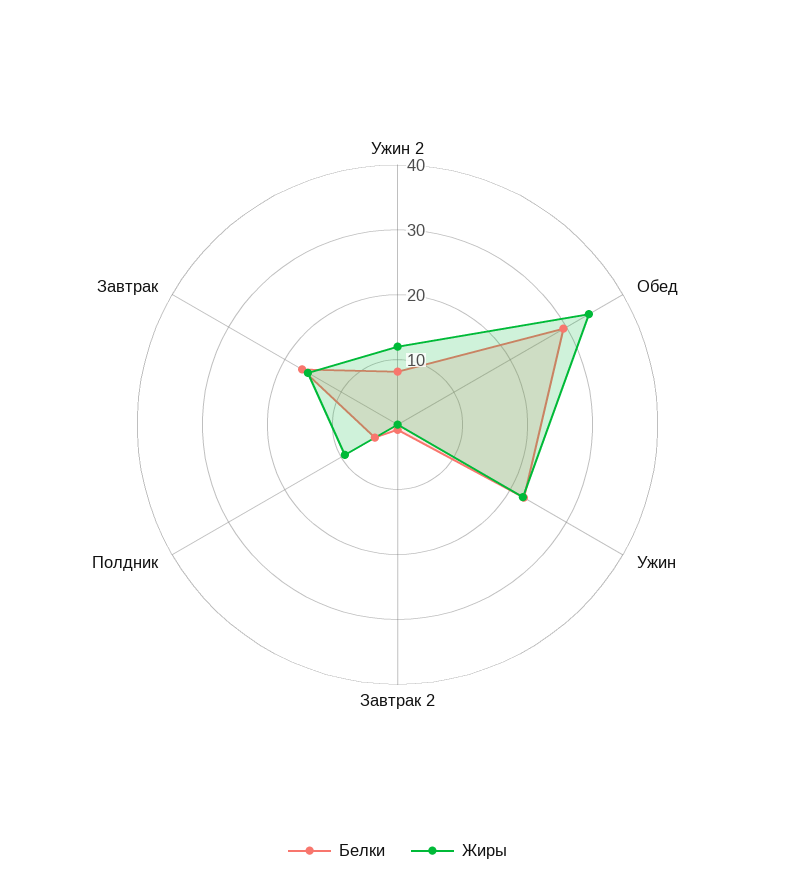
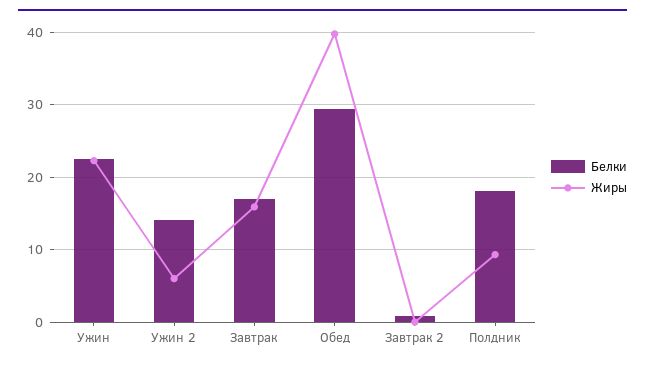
  {
    "Белки": {
-     "Ужин 2": 8,
+     "Ужин 2": 14,
      "Обед": 29,
      "Ужин": 22,
      "Завтрак 2": 1,
-     "Полдник": 4,
+     "Полдник": 18,
      "Завтрак": 17
    },
    "Жиры": {
-     "Ужин 2": 12,
+     "Ужин 2": 6,
-     "Обед": 34,
+     "Обед": 40,
      "Ужин": 22,
      "Завтрак 2": 0,
      "Полдник": 9,
      "Завтрак": 16
    }
  }

